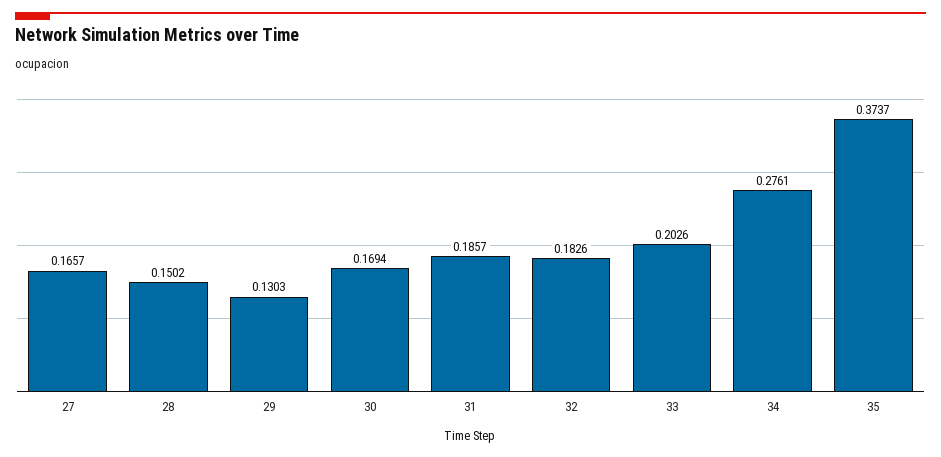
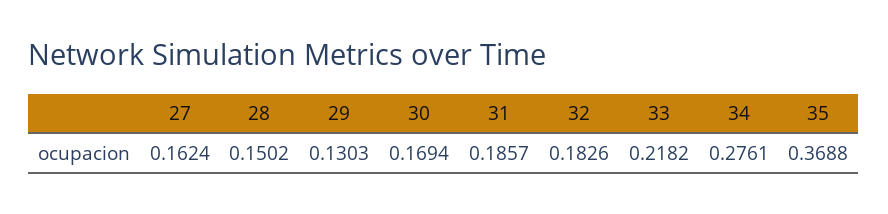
  {
-   "27": 0.1657,
+   "27": 0.1624,
    "28": 0.1502,
    "29": 0.1303,
    "30": 0.1694,
    "31": 0.1857,
    "32": 0.1826,
-   "33": 0.2026,
+   "33": 0.2182,
    "34": 0.2761,
-   "35": 0.3737
+   "35": 0.3688
  }

